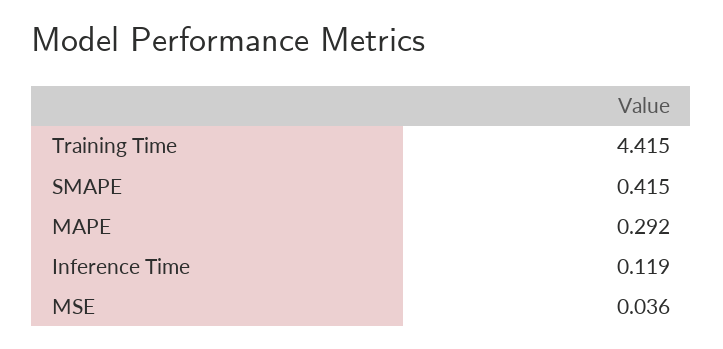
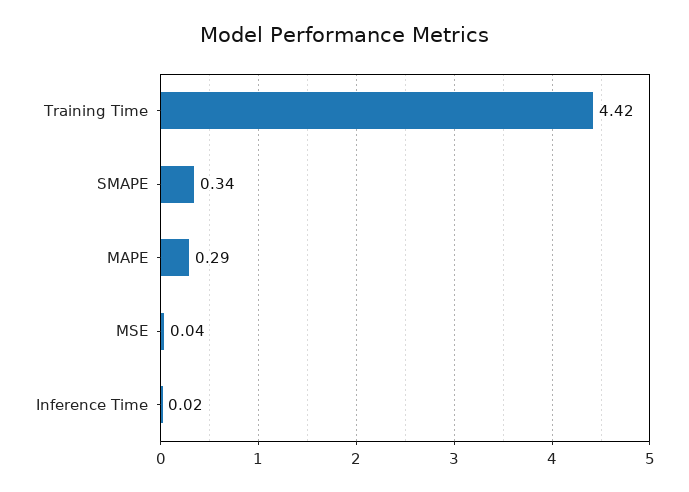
  {
    "Training Time": 4.415,
-   "SMAPE": 0.415,
+   "SMAPE": 0.34,
    "MAPE": 0.292,
-   "Inference Time": 0.119,
+   "Inference Time": 0.02,
    "MSE": 0.036
  }

